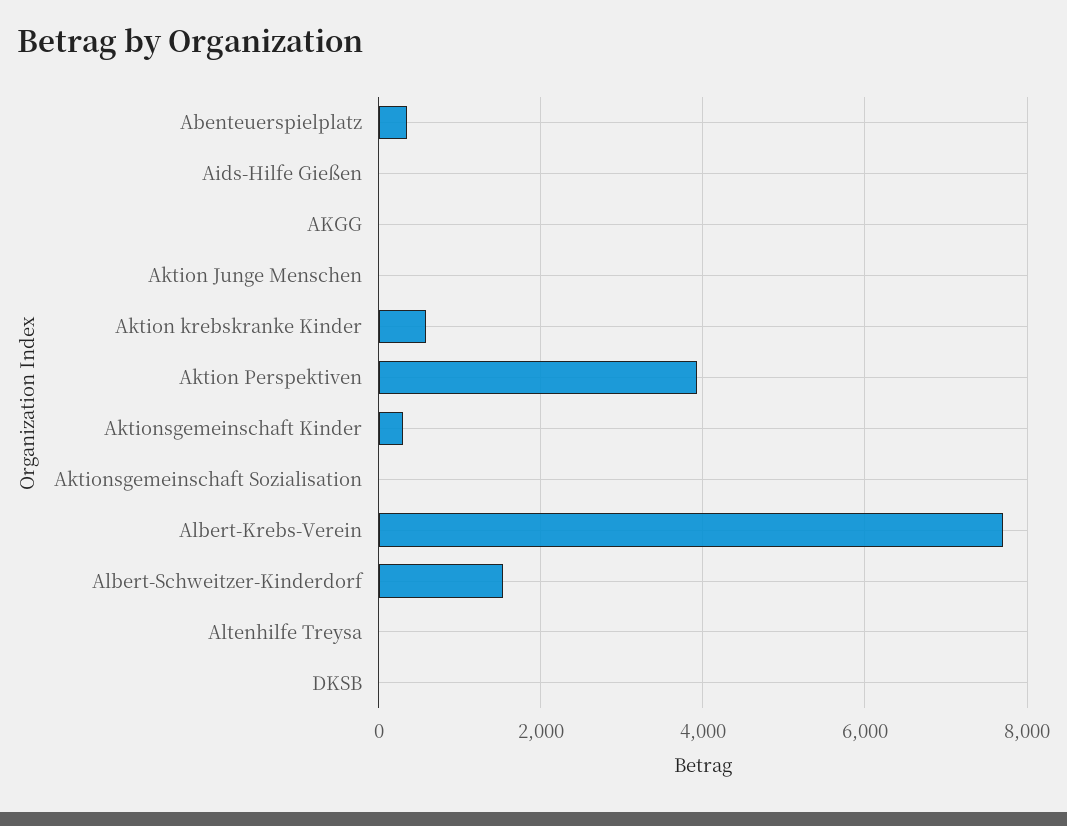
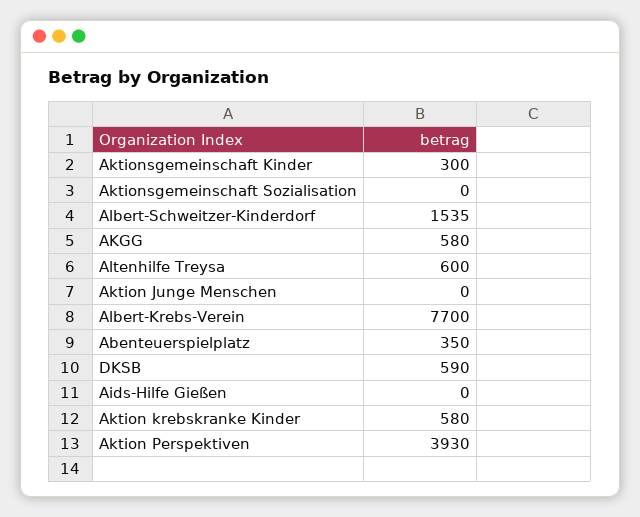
  {
    "Abenteuerspielplatz": 350,
    "Aids-Hilfe Gießen": 0,
-   "AKGG": 0,
+   "AKGG": 580,
    "Aktion Junge Menschen": 0,
    "Aktion krebskranke Kinder": 580,
    "Aktion Perspektiven": 3930,
    "Aktionsgemeinschaft Kinder": 300,
    "Aktionsgemeinschaft Sozialisation": 0,
    "Albert-Krebs-Verein": 7700,
    "Albert-Schweitzer-Kinderdorf": 1535,
-   "Altenhilfe Treysa": 0,
+   "Altenhilfe Treysa": 600,
-   "DKSB": 0
+   "DKSB": 590
  }

